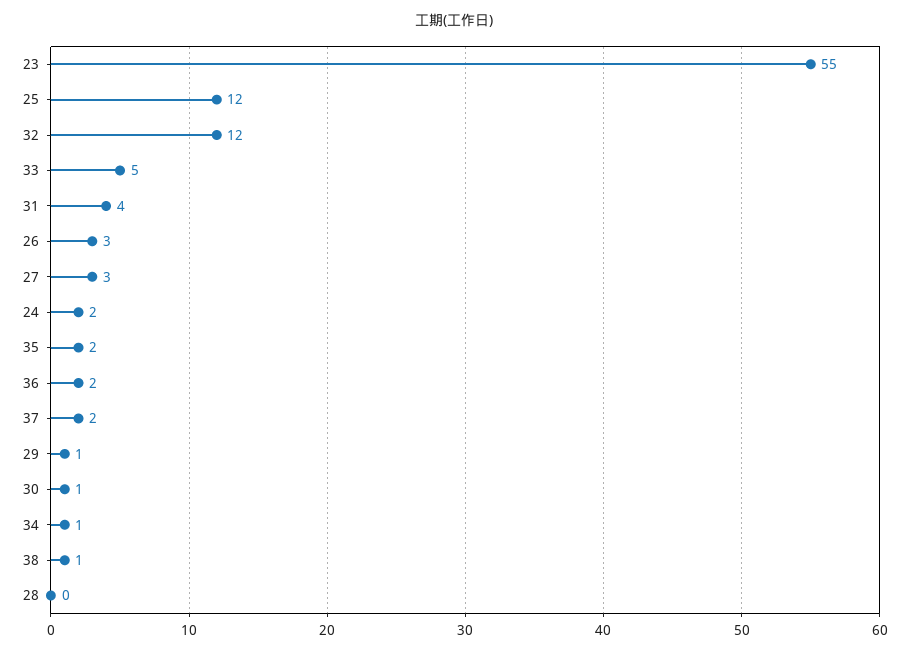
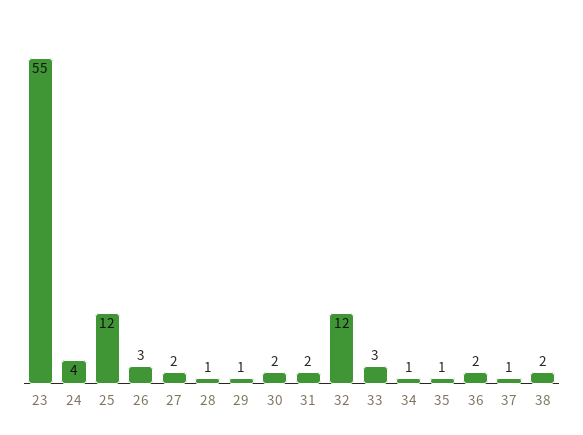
  {
    "23": 55,
    "25": 12,
    "32": 12,
-   "33": 5,
+   "33": 3,
-   "31": 4,
+   "31": 2,
    "26": 3,
-   "27": 3,
+   "27": 2,
-   "24": 2,
+   "24": 4,
-   "35": 2,
+   "35": 1,
    "36": 2,
-   "37": 2,
+   "37": 1,
    "29": 1,
-   "30": 1,
+   "30": 2,
    "34": 1,
-   "38": 1,
+   "38": 2,
-   "28": 0
+   "28": 1
  }

